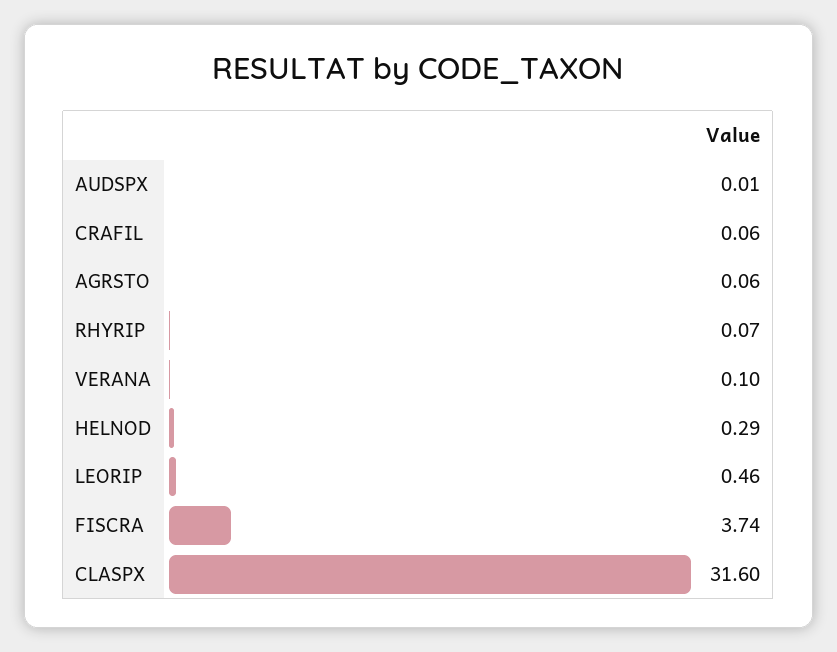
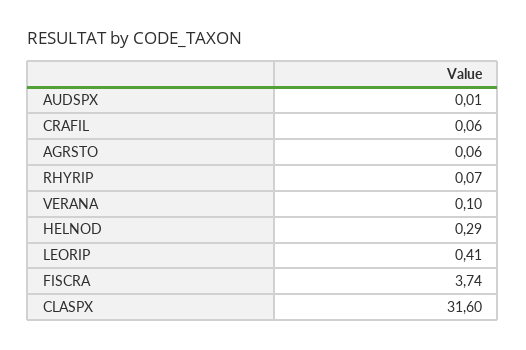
  {
    "AUDSPX": 0.01,
    "CRAFIL": 0.06,
    "AGRSTO": 0.06,
    "RHYRIP": 0.07,
    "VERANA": 0.1,
    "HELNOD": 0.29,
-   "LEORIP": 0.46,
+   "LEORIP": 0.41,
    "FISCRA": 3.74,
    "CLASPX": 31.6
  }

